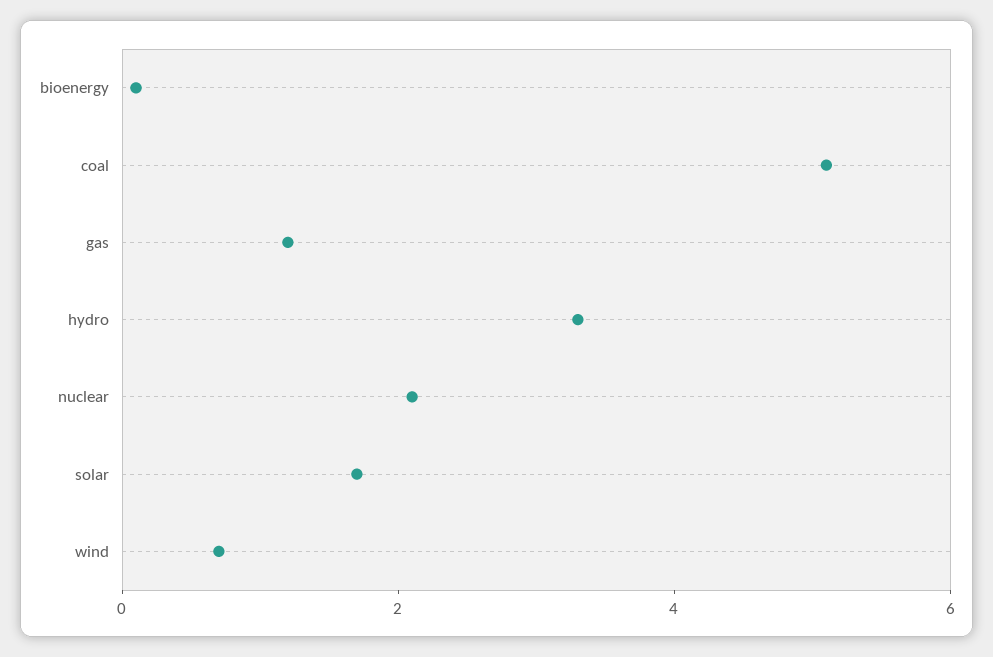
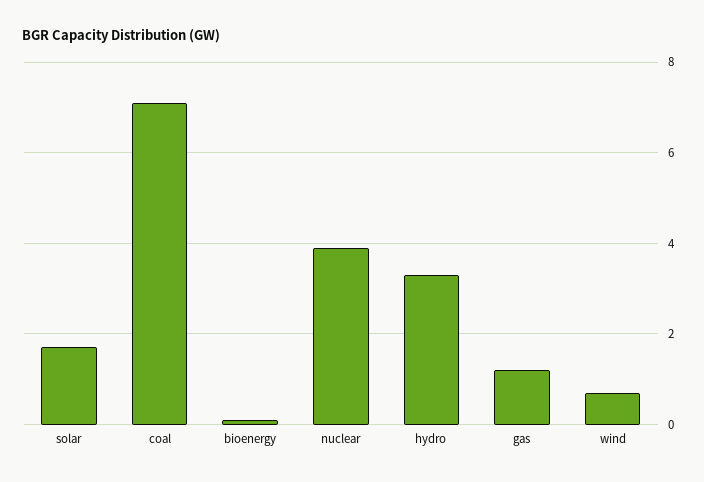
  {
    "bioenergy": 0,
-   "coal": 5,
+   "coal": 7,
    "gas": 1,
    "hydro": 3.5,
-   "nuclear": 2,
+   "nuclear": 4,
    "solar": 1.5,
    "wind": 0.5
  }

